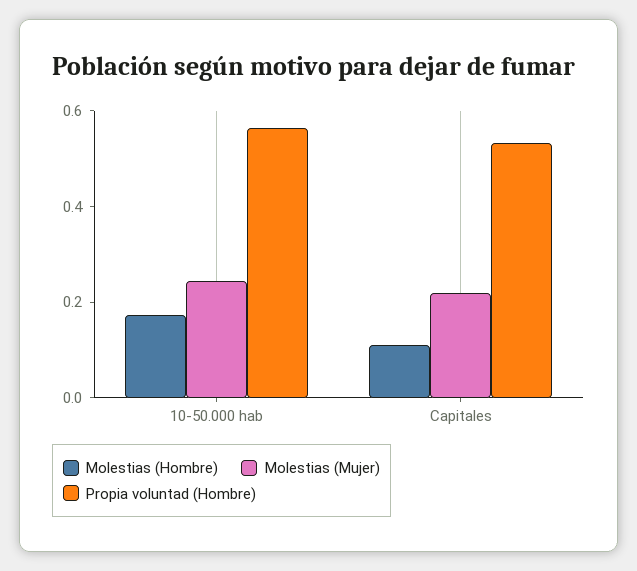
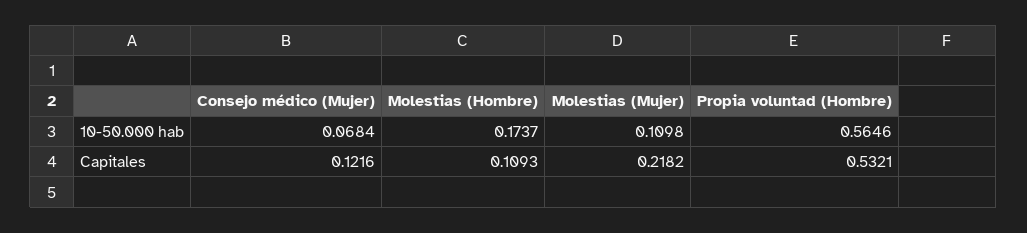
  {
    "Molestias (Hombre)": {
      "10-50.000 hab": 0.1737,
      "Capitales": 0.1093
    },
    "Molestias (Mujer)": {
-     "10-50.000 hab": 0.25,
+     "10-50.000 hab": 0.1098,
      "Capitales": 0.2182
    },
    "Propia voluntad (Hombre)": {
      "10-50.000 hab": 0.5646,
      "Capitales": 0.5321
-   }
+   },
+   "Consejo médico (Mujer)": {
+     "10-50.000 hab": 0.0684,
+     "Capitales": 0.1216
+   }
  }

